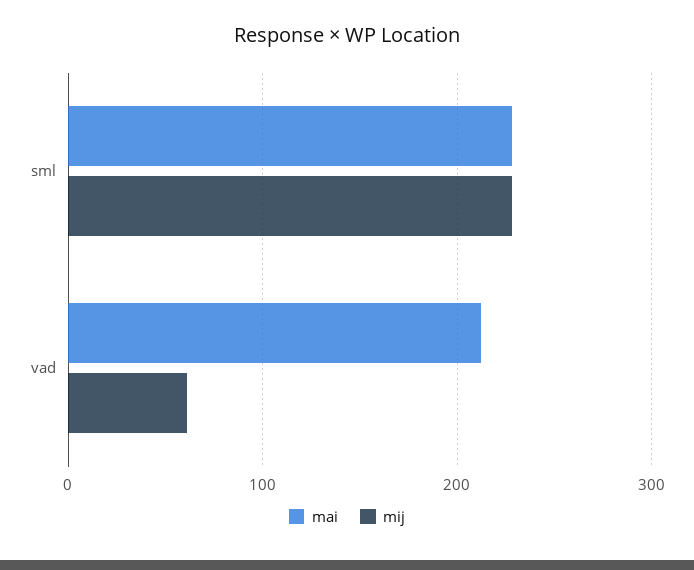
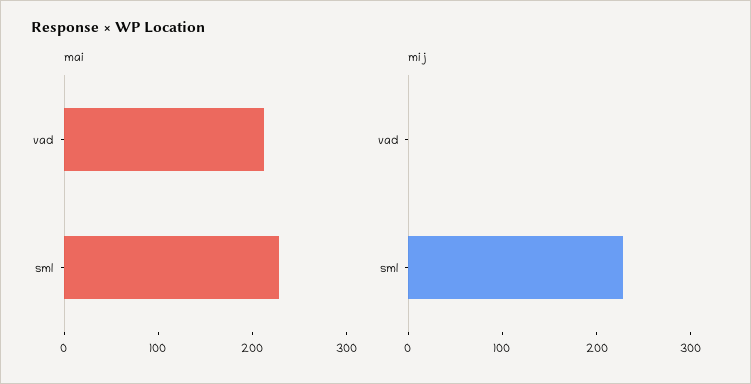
  {
    "mai": {
      "sml": 230,
      "vad": 210
    },
    "mij": {
      "sml": 230,
-     "vad": 60
+     "vad": 0
    }
  }

